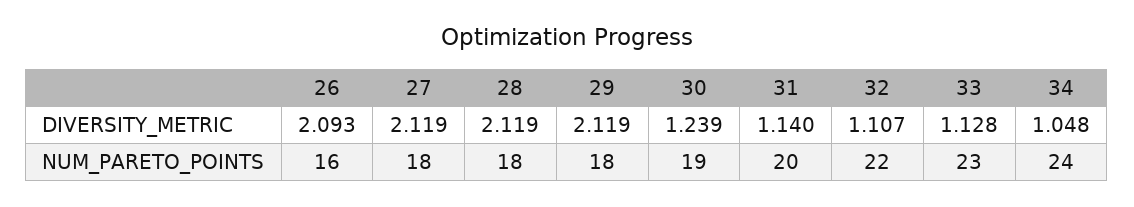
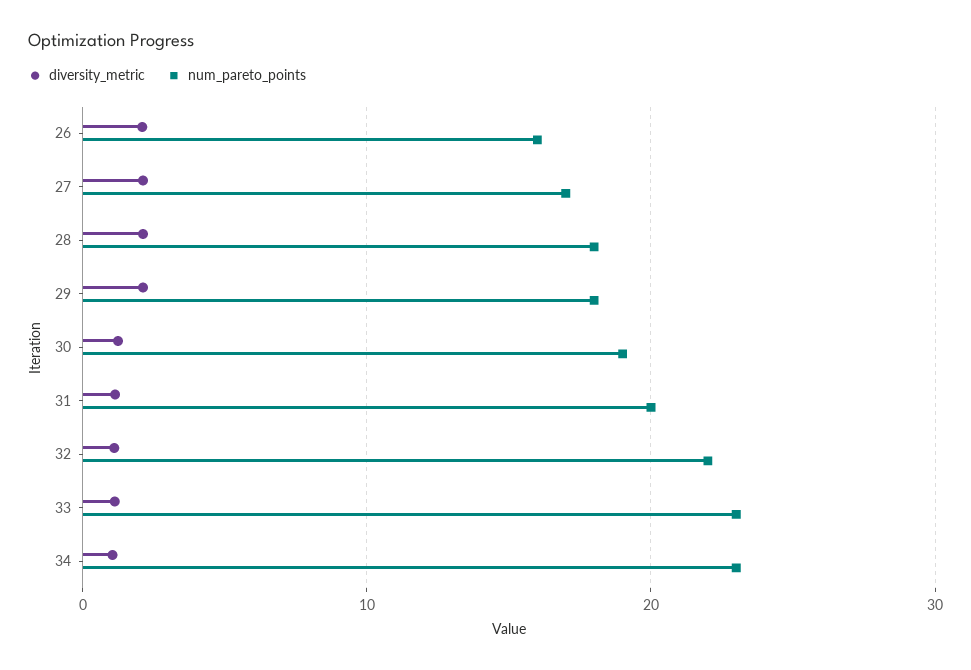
  {
    "DIVERSITY_METRIC": {
      "26": 2.093,
      "27": 2.119,
      "28": 2.119,
      "29": 2.119,
      "30": 1.239,
      "31": 1.14,
      "32": 1.107,
      "33": 1.128,
      "34": 1.048
    },
    "NUM_PARETO_POINTS": {
      "26": 16,
-     "27": 18,
+     "27": 17,
      "28": 18,
      "29": 18,
      "30": 19,
      "31": 20,
      "32": 22,
      "33": 23,
-     "34": 24
+     "34": 23
    }
  }

